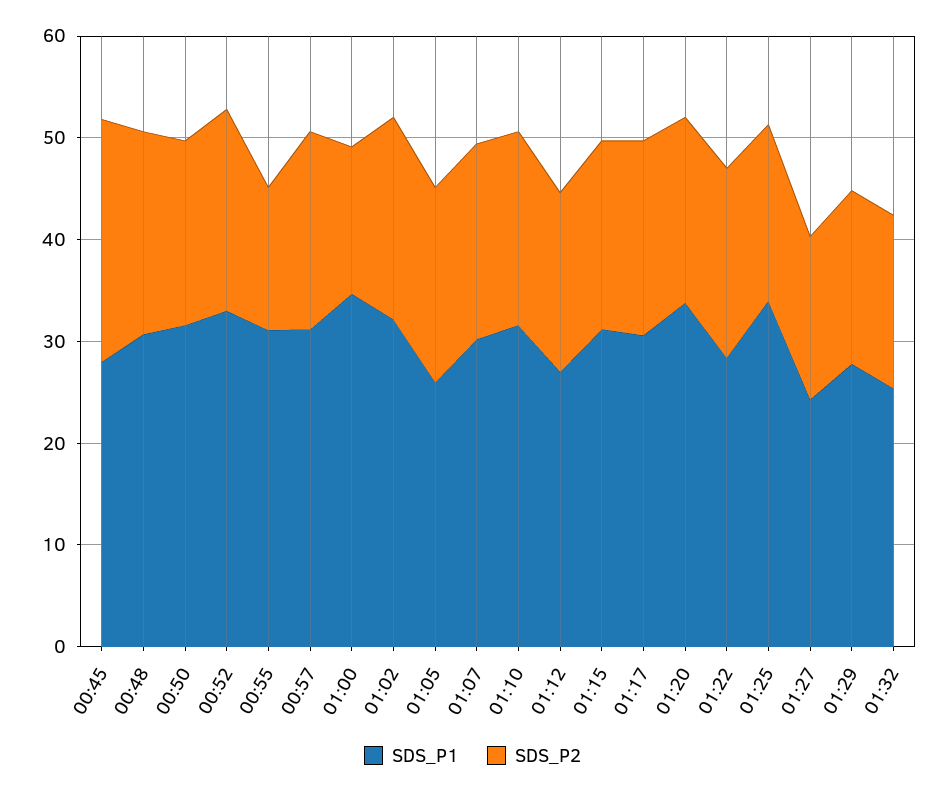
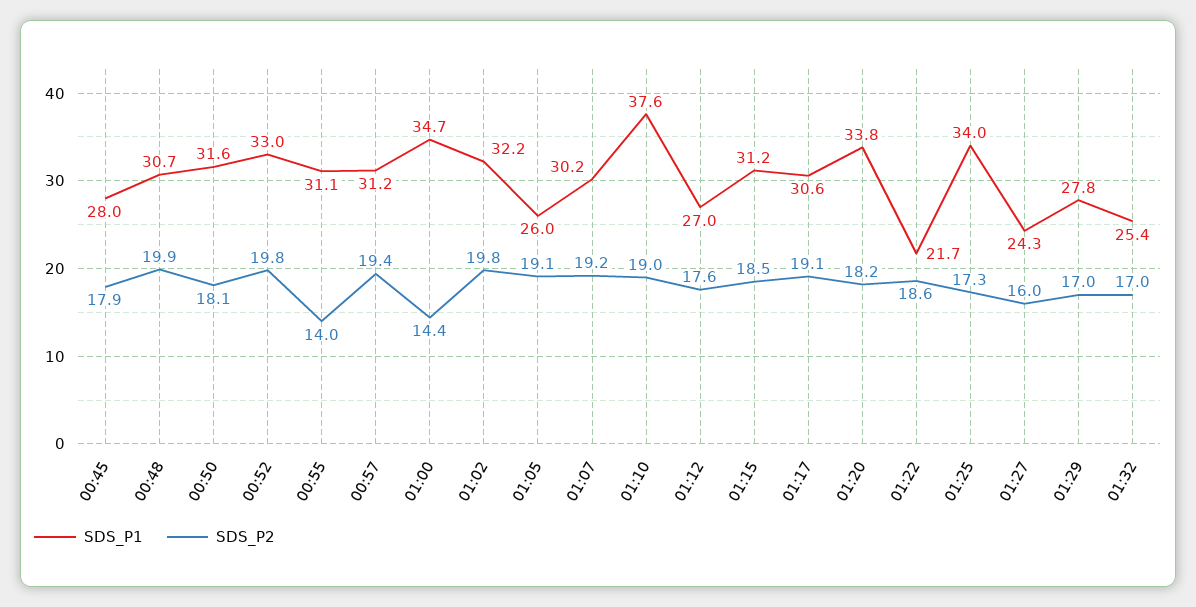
  {
    "SDS_P1": {
      "00:45": 28,
      "00:48": 30.7,
      "00:50": 31.6,
      "00:52": 33,
      "00:55": 31.1,
      "00:57": 31.2,
      "01:00": 34.7,
      "01:02": 32.2,
      "01:05": 26,
      "01:07": 30.2,
-     "01:10": 32,
+     "01:10": 37.6,
      "01:12": 27,
      "01:15": 31.2,
      "01:17": 30.6,
      "01:20": 33.8,
-     "01:22": 28,
+     "01:22": 21.7,
      "01:25": 34,
      "01:27": 24.3,
      "01:29": 27.8,
      "01:32": 25.4
    },
    "SDS_P2": {
-     "00:45": 24,
+     "00:45": 17.9,
      "00:48": 19.9,
      "00:50": 18.1,
      "00:52": 19.8,
      "00:55": 14,
      "00:57": 19.4,
      "01:00": 14.4,
      "01:02": 19.8,
      "01:05": 19.1,
      "01:07": 19.2,
      "01:10": 19,
      "01:12": 17.6,
      "01:15": 18.5,
      "01:17": 19.1,
      "01:20": 18.2,
      "01:22": 18.6,
      "01:25": 17.3,
      "01:27": 16,
      "01:29": 17,
      "01:32": 17
    }
  }

